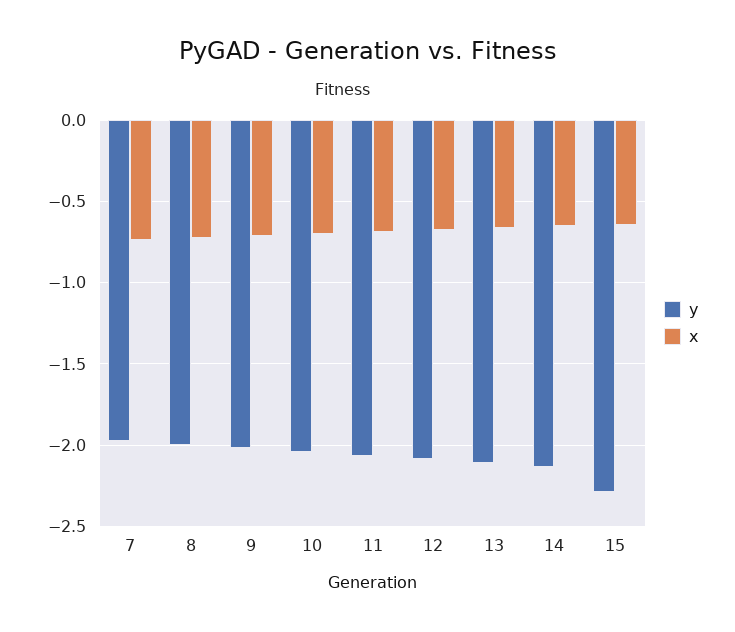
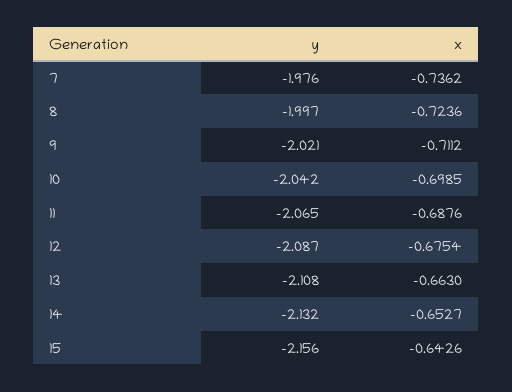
  {
    "y": {
      "7": -1.976,
      "8": -1.997,
      "9": -2.021,
      "10": -2.042,
      "11": -2.065,
      "12": -2.087,
      "13": -2.108,
      "14": -2.132,
-     "15": -2.3
+     "15": -2.156
    },
    "x": {
      "7": -0.7362,
      "8": -0.7236,
      "9": -0.7112,
      "10": -0.6985,
      "11": -0.6876,
      "12": -0.6754,
      "13": -0.663,
      "14": -0.6527,
      "15": -0.6426
    }
  }

